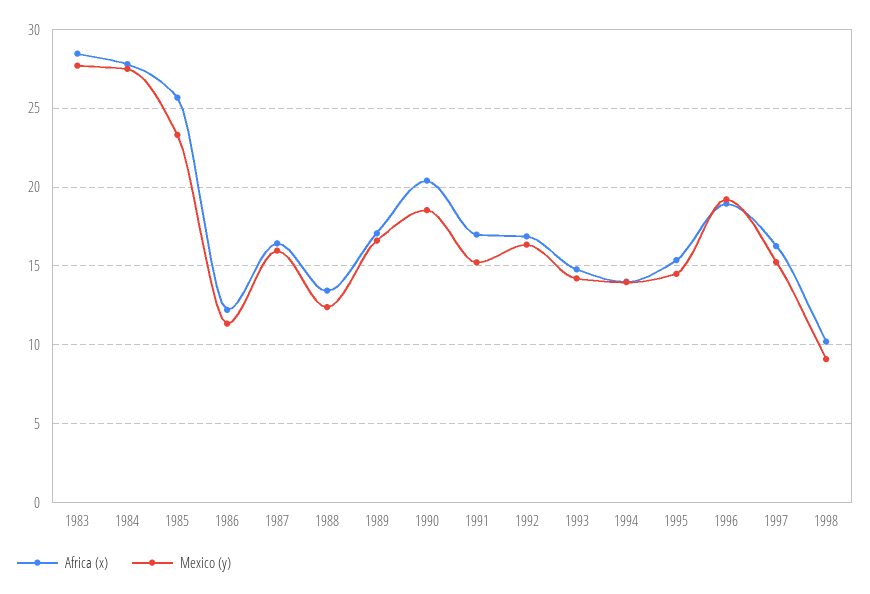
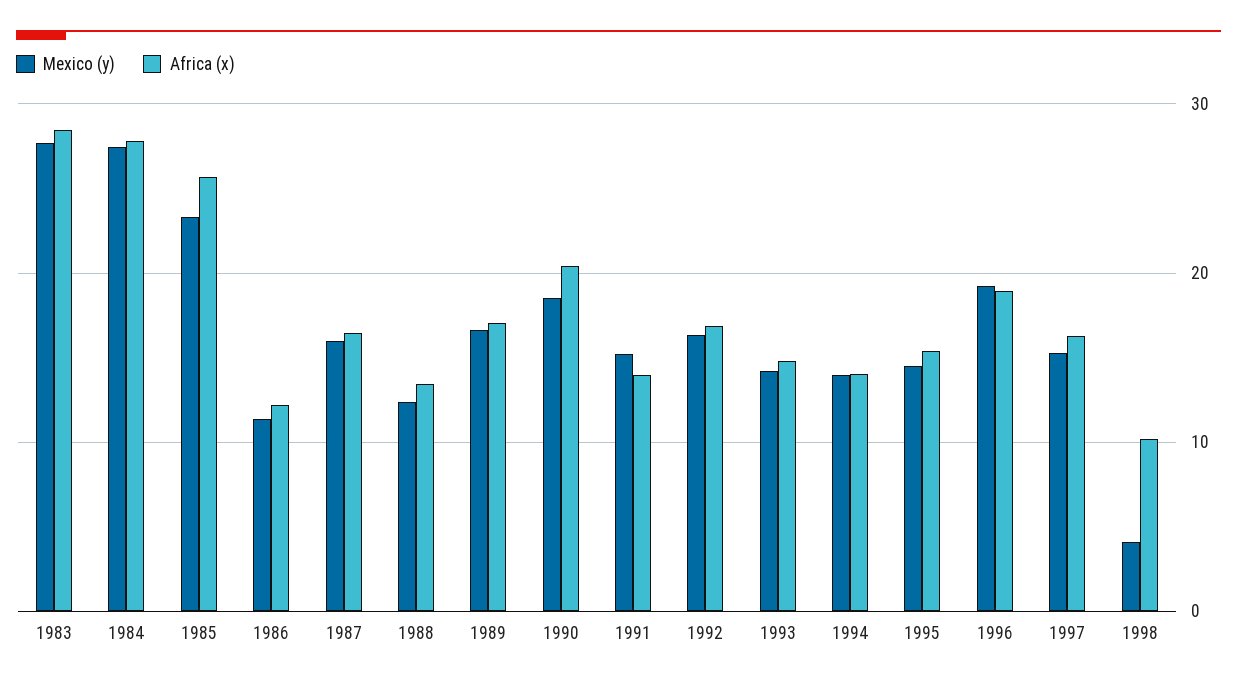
  {
    "Africa (x)": {
      "1983": 28.5,
      "1984": 28,
      "1985": 25.5,
      "1986": 12,
      "1987": 16.5,
      "1988": 13.5,
      "1989": 17,
      "1990": 20.5,
-     "1991": 17,
+     "1991": 14,
      "1992": 17,
      "1993": 15,
      "1994": 14,
      "1995": 15.5,
      "1996": 19,
      "1997": 16.5,
      "1998": 10
    },
    "Mexico (y)": {
      "1983": 27.5,
      "1984": 27.5,
      "1985": 23.5,
      "1986": 11.5,
      "1987": 16,
      "1988": 12.5,
      "1989": 16.5,
      "1990": 18.5,
      "1991": 15,
      "1992": 16.5,
      "1993": 14,
      "1994": 14,
      "1995": 14.5,
      "1996": 19,
      "1997": 15,
-     "1998": 9
+     "1998": 4
    }
  }

